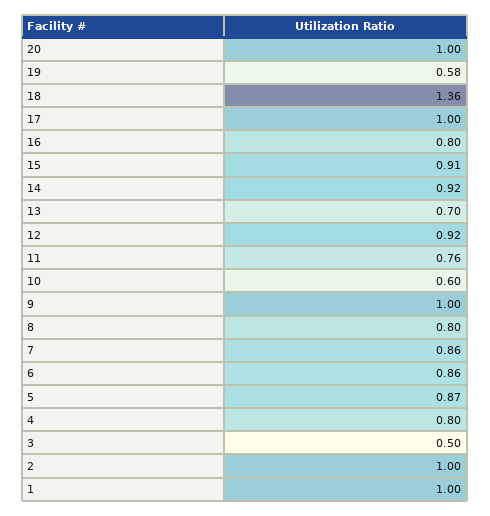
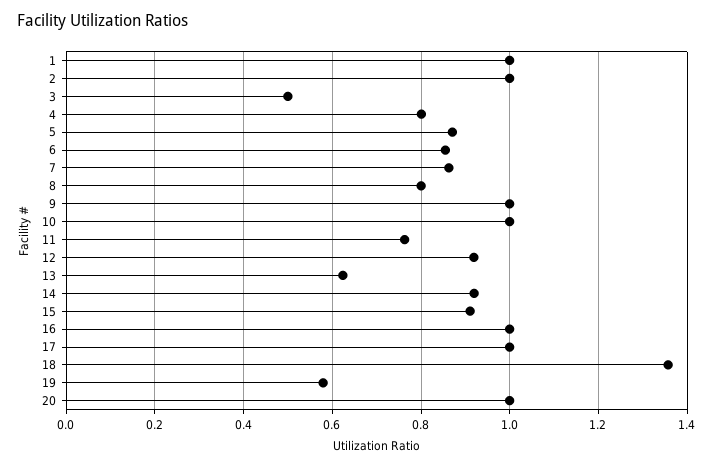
  {
    "20": 1,
    "19": 0.58,
    "18": 1.36,
    "17": 1,
-   "16": 0.8,
+   "16": 1,
    "15": 0.91,
    "14": 0.92,
-   "13": 0.7,
+   "13": 0.62,
    "12": 0.92,
    "11": 0.76,
-   "10": 0.6,
+   "10": 1,
    "9": 1,
    "8": 0.8,
    "7": 0.86,
    "6": 0.86,
    "5": 0.87,
    "4": 0.8,
    "3": 0.5,
    "2": 1,
    "1": 1
  }

